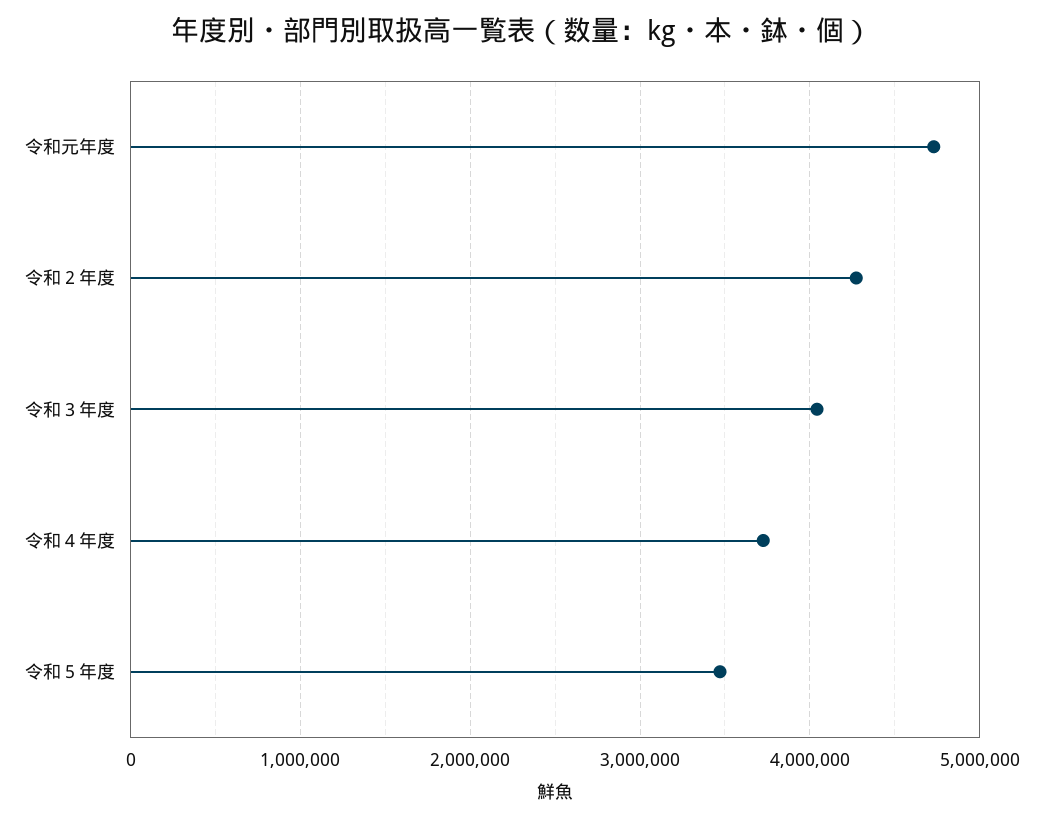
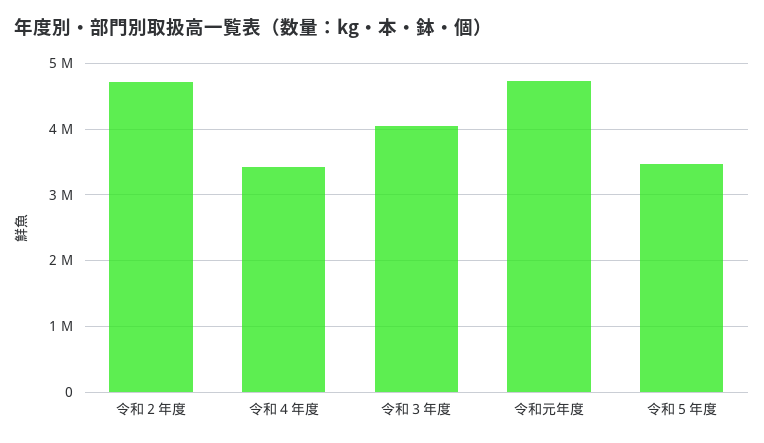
  {
    "令和元年度": 4700000,
-   "令和２年度": 4300000,
+   "令和２年度": 4700000,
    "令和３年度": 4000000,
-   "令和４年度": 3700000,
+   "令和４年度": 3400000,
    "令和５年度": 3500000
  }

